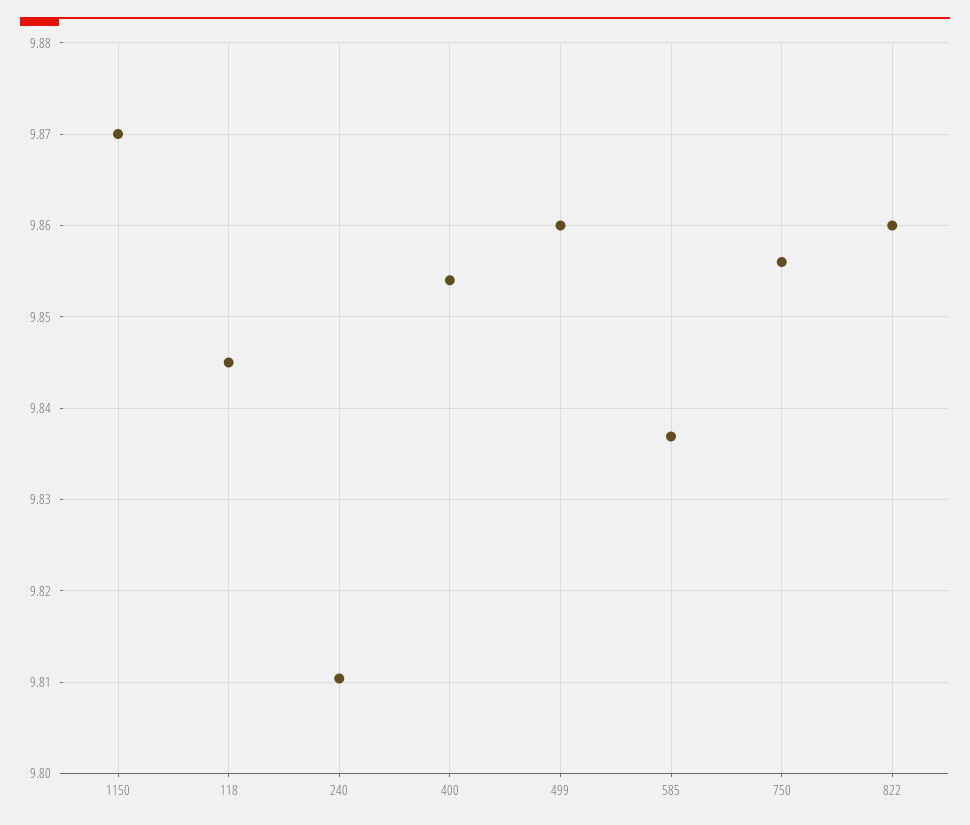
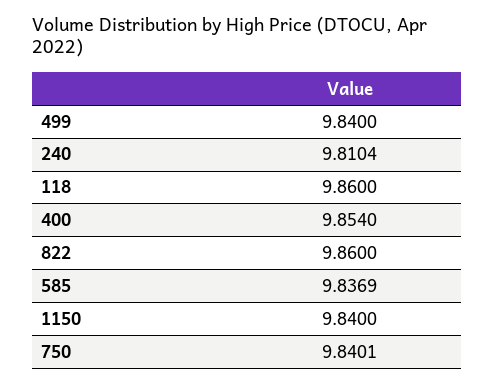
  {
-   "1150": 9.87,
+   "1150": 9.84,
-   "118": 9.845,
+   "118": 9.86,
    "240": 9.8104,
    "400": 9.854,
-   "499": 9.86,
+   "499": 9.84,
    "585": 9.8369,
-   "750": 9.856,
+   "750": 9.8401,
    "822": 9.86
  }

